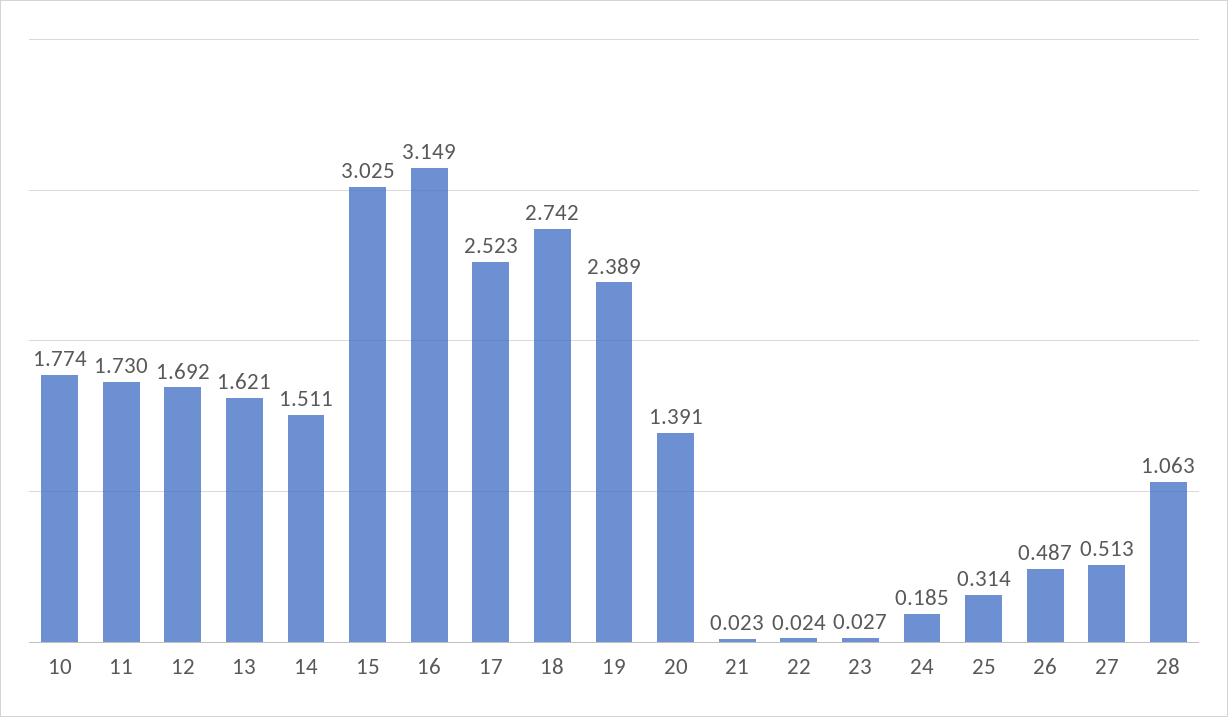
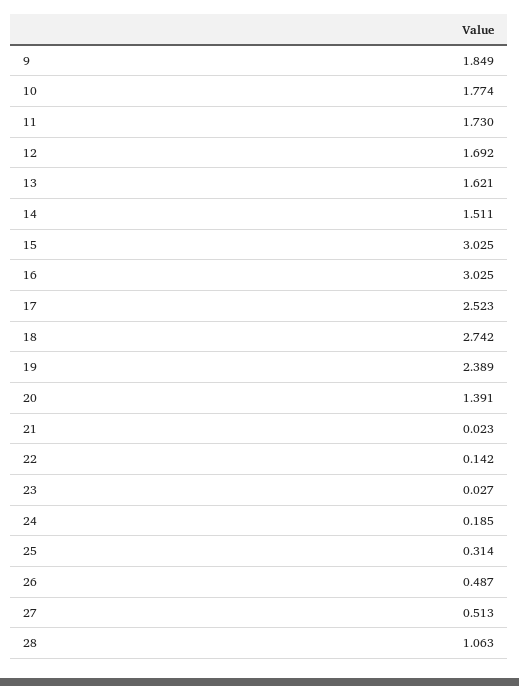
  {
    "10": 1.774,
    "11": 1.73,
    "12": 1.692,
    "13": 1.621,
    "14": 1.511,
    "15": 3.025,
-   "16": 3.149,
+   "16": 3.025,
    "17": 2.523,
    "18": 2.742,
    "19": 2.389,
    "20": 1.391,
    "21": 0.023,
-   "22": 0.024,
+   "22": 0.142,
    "23": 0.027,
    "24": 0.185,
    "25": 0.314,
    "26": 0.487,
    "27": 0.513,
-   "28": 1.063
+   "28": 1.063,
+   "9": 1.849
  }

